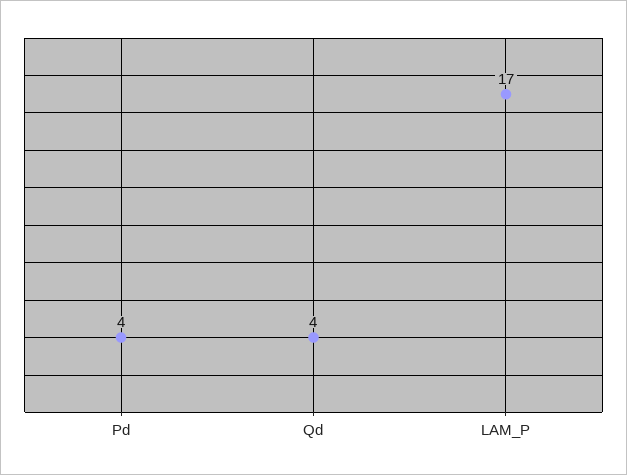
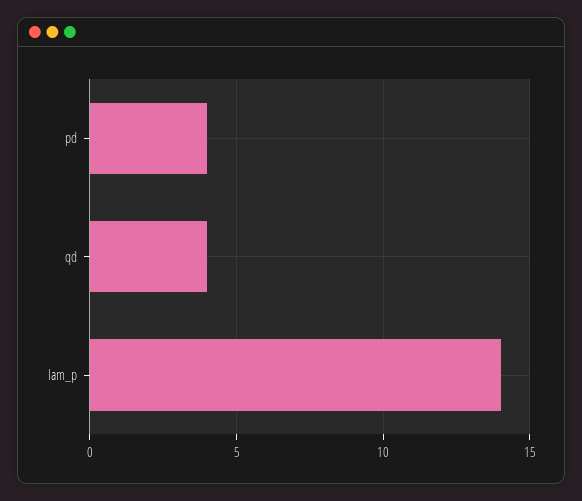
  {
    "Pd": 4,
    "Qd": 4,
-   "LAM_P": 17
+   "LAM_P": 14
  }

